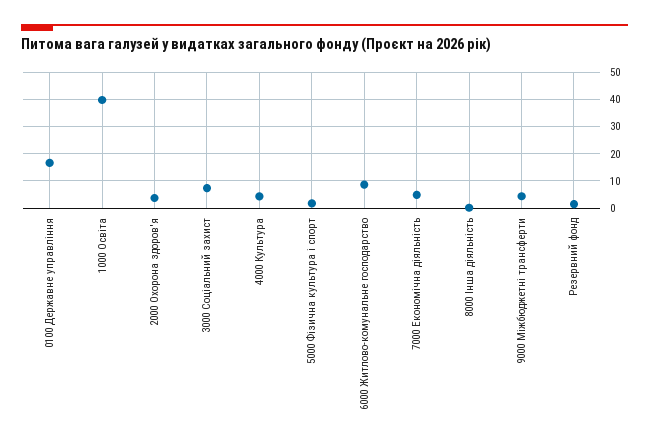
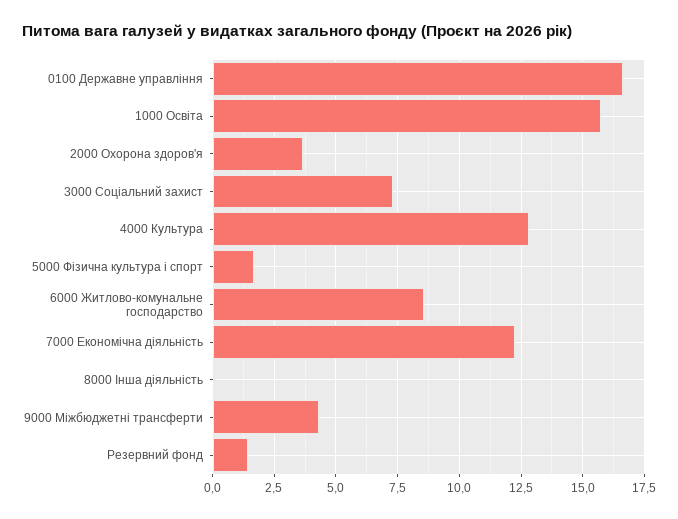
  {
    "0100 Державне управління": 16.75,
-   "1000 Освіта": 40,
+   "1000 Освіта": 15.75,
    "2000 Охорона здоров'я": 3.75,
    "3000 Соціальний захист": 7.25,
-   "4000 Культура": 5,
+   "4000 Культура": 12.75,
    "5000 Фізична культура і спорт": 1.75,
    "6000 Житлово-комунальне господарство": 8.5,
-   "7000 Економічна діяльність": 5,
+   "7000 Економічна діяльність": 12.25,
    "8000 Інша діяльність": 0,
    "9000 Міжбюджетні трансферти": 4.25,
    "Резервний фонд": 1.5
  }

